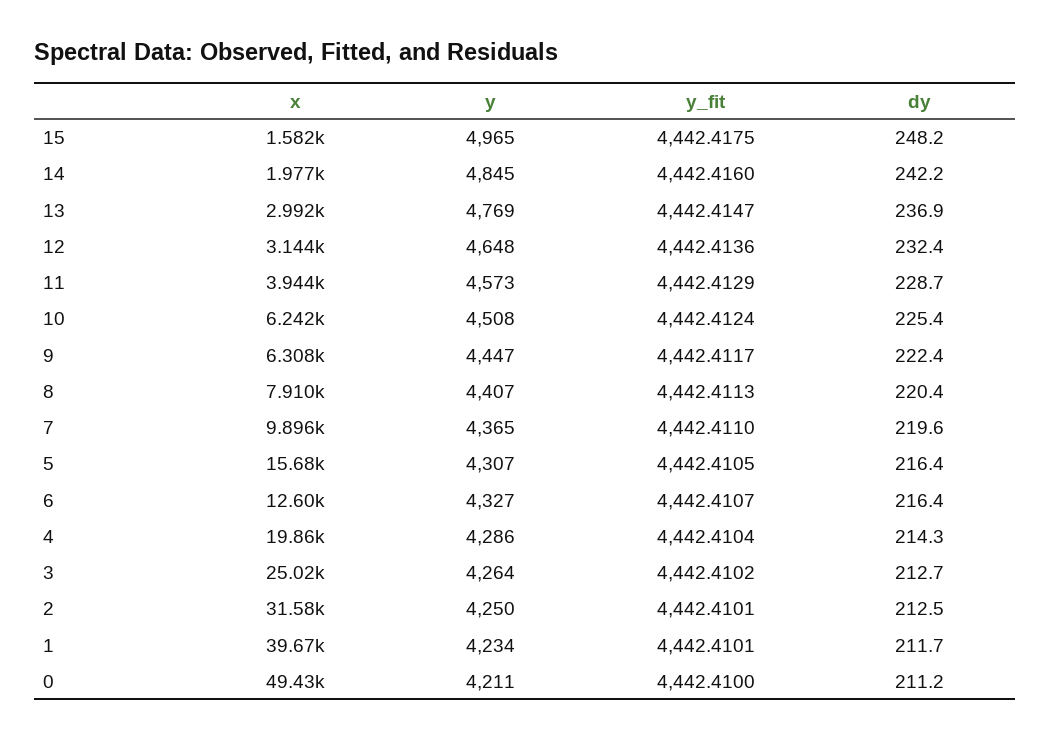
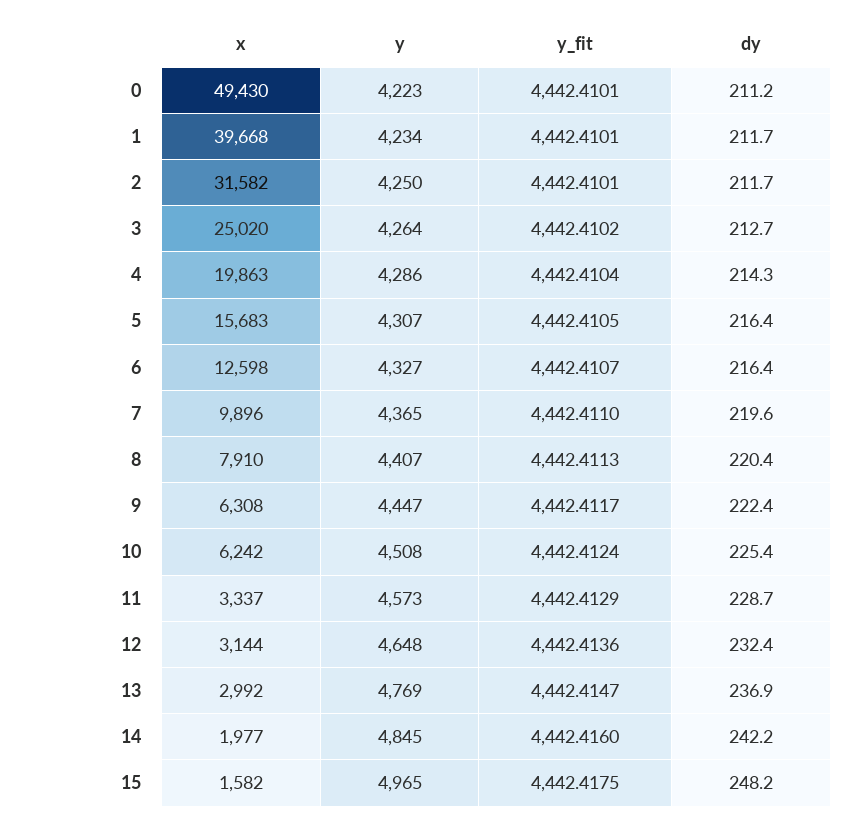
  {
    "x": {
      "15": 1582,
      "14": 1977,
      "13": 2992,
      "12": 3144,
-     "11": 3944,
+     "11": 3337,
      "10": 6242,
      "9": 6308,
      "8": 7910,
      "7": 9896,
      "5": 15683,
      "6": 12598,
      "4": 19863,
      "3": 25020,
      "2": 31582,
      "1": 39668,
      "0": 49430
    },
    "y": {
      "15": 4965,
      "14": 4845,
      "13": 4769,
      "12": 4648,
      "11": 4573,
      "10": 4508,
      "9": 4447,
      "8": 4407,
      "7": 4365,
      "5": 4307,
      "6": 4327,
      "4": 4286,
      "3": 4264,
      "2": 4250,
      "1": 4234,
-     "0": 4211
+     "0": 4223
    },
    "y_fit": {
      "15": 4442.4175,
      "14": 4442.416,
      "13": 4442.4147,
      "12": 4442.4136,
      "11": 4442.4129,
      "10": 4442.4124,
      "9": 4442.4117,
      "8": 4442.4113,
      "7": 4442.411,
      "5": 4442.4105,
      "6": 4442.4107,
      "4": 4442.4104,
      "3": 4442.4102,
      "2": 4442.4101,
      "1": 4442.4101,
-     "0": 4442.41
+     "0": 4442.4101
    },
    "dy": {
      "15": 248.2,
      "14": 242.2,
      "13": 236.9,
      "12": 232.4,
      "11": 228.7,
      "10": 225.4,
      "9": 222.4,
      "8": 220.4,
      "7": 219.6,
      "5": 216.4,
      "6": 216.4,
      "4": 214.3,
      "3": 212.7,
-     "2": 212.5,
+     "2": 211.7,
      "1": 211.7,
      "0": 211.2
    }
  }

